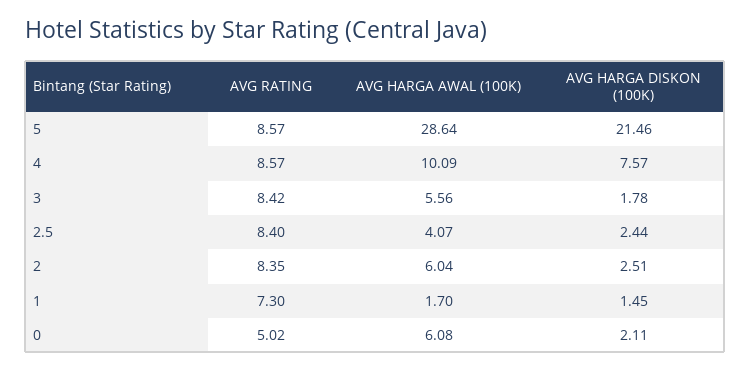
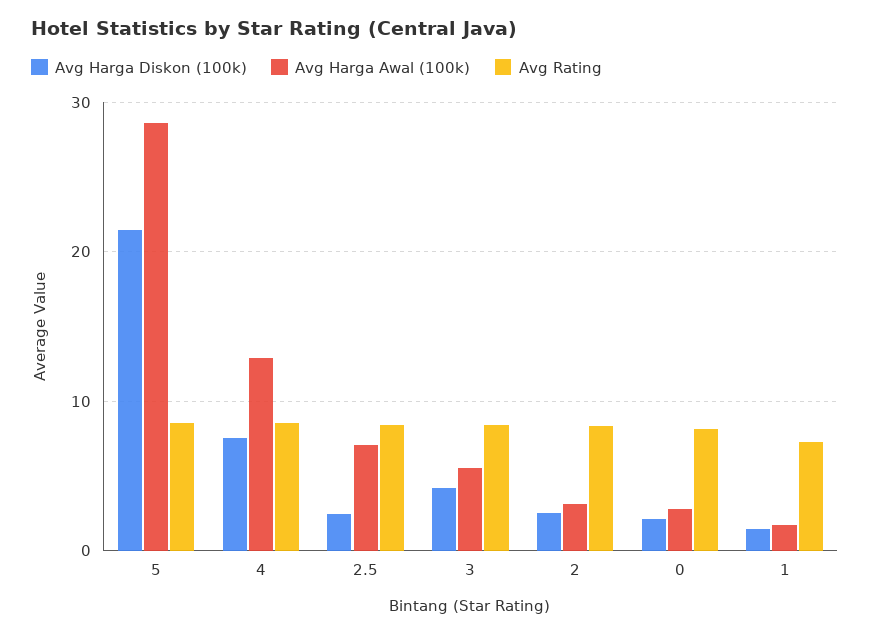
  {
    "AVG RATING": {
      "5": 8.57,
      "4": 8.57,
      "3": 8.42,
      "2.5": 8.4,
      "2": 8.35,
      "1": 7.3,
-     "0": 5.02
+     "0": 8
    },
    "AVG HARGA AWAL (100K)": {
      "5": 28.64,
-     "4": 10.09,
+     "4": 13,
      "3": 5.56,
-     "2.5": 4.07,
+     "2.5": 7,
-     "2": 6.04,
+     "2": 3,
      "1": 1.7,
-     "0": 6.08
+     "0": 3
    },
    "AVG HARGA DISKON (100K)": {
      "5": 21.46,
      "4": 7.57,
-     "3": 1.78,
+     "3": 4,
      "2.5": 2.44,
      "2": 2.51,
      "1": 1.45,
      "0": 2.11
    }
  }

